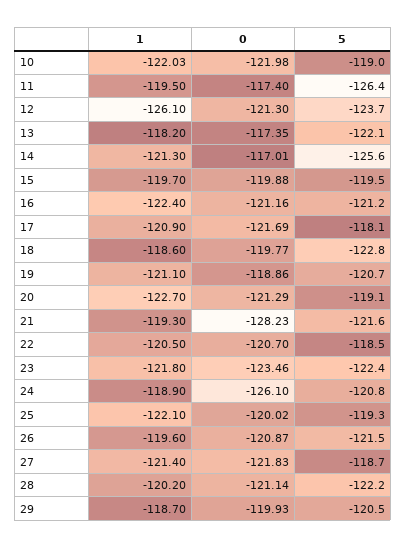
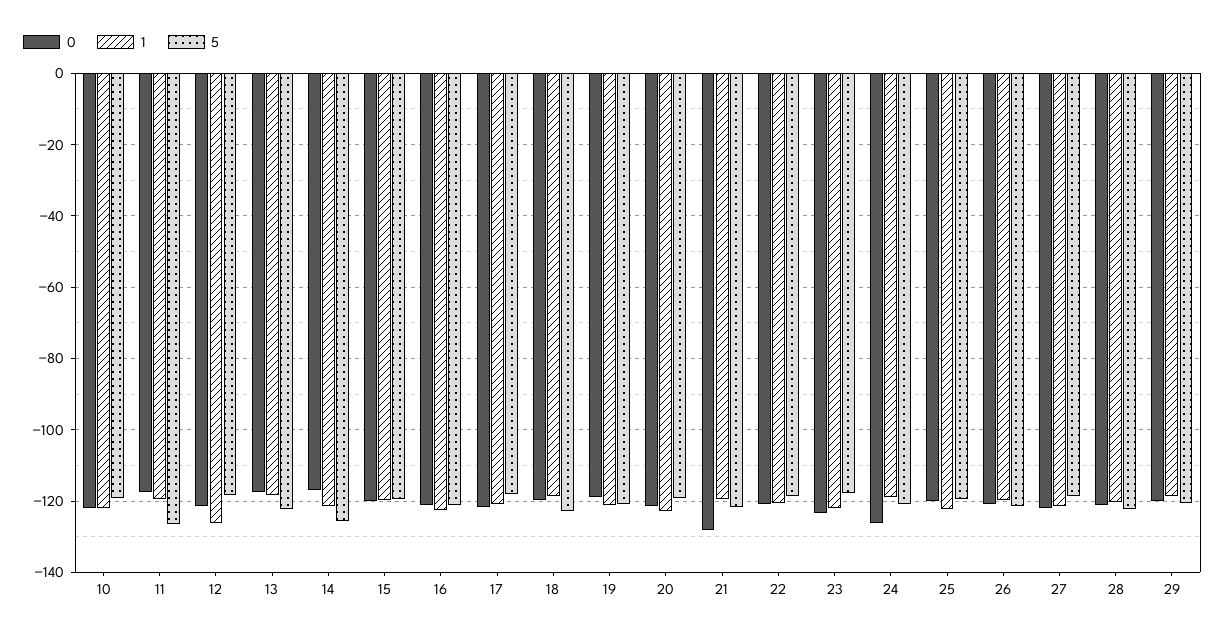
  {
    "1": {
      "10": -122.03,
      "11": -119.5,
      "12": -126.1,
      "13": -118.2,
      "14": -121.3,
      "15": -119.7,
      "16": -122.4,
      "17": -120.9,
      "18": -118.6,
      "19": -121.1,
      "20": -122.7,
      "21": -119.3,
      "22": -120.5,
      "23": -121.8,
      "24": -118.9,
      "25": -122.1,
      "26": -119.6,
      "27": -121.4,
      "28": -120.2,
      "29": -118.7
    },
    "0": {
      "10": -121.98,
      "11": -117.4,
      "12": -121.3,
      "13": -117.35,
      "14": -117.01,
      "15": -119.88,
      "16": -121.16,
      "17": -121.69,
      "18": -119.77,
      "19": -118.86,
      "20": -121.29,
      "21": -128.23,
      "22": -120.7,
      "23": -123.46,
      "24": -126.1,
      "25": -120.02,
      "26": -120.87,
      "27": -121.83,
      "28": -121.14,
      "29": -119.93
    },
    "5": {
      "10": -119,
      "11": -126.4,
-     "12": -123.7,
+     "12": -118,
      "13": -122.1,
      "14": -125.6,
      "15": -119.5,
      "16": -121.2,
      "17": -118.1,
      "18": -122.8,
      "19": -120.7,
      "20": -119.1,
      "21": -121.6,
      "22": -118.5,
-     "23": -122.4,
+     "23": -118,
      "24": -120.8,
      "25": -119.3,
      "26": -121.5,
      "27": -118.7,
      "28": -122.2,
      "29": -120.5
    }
  }

